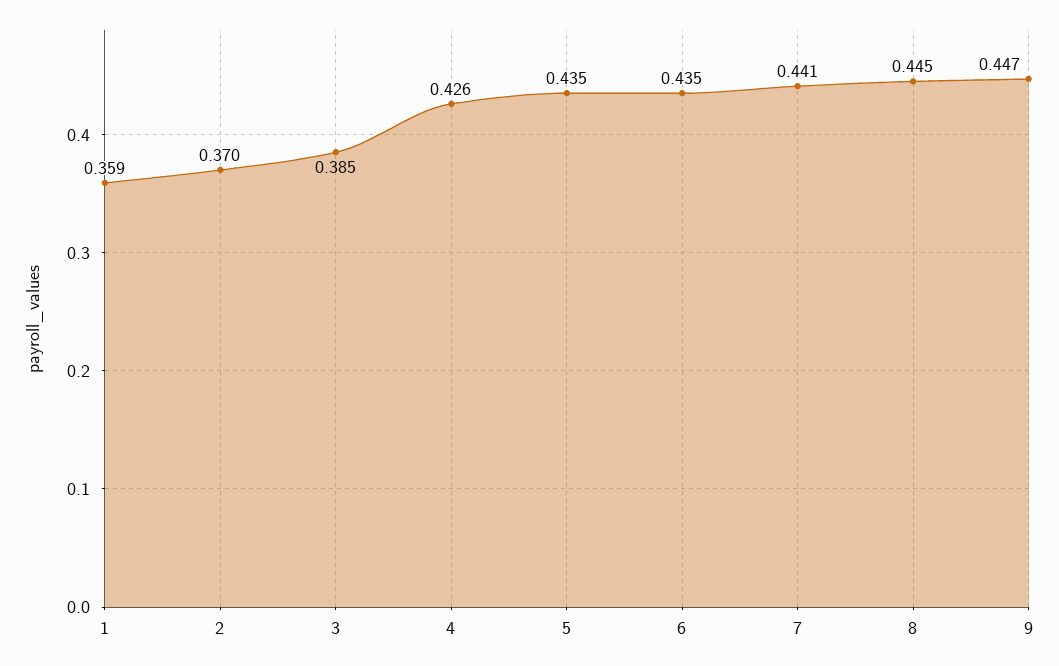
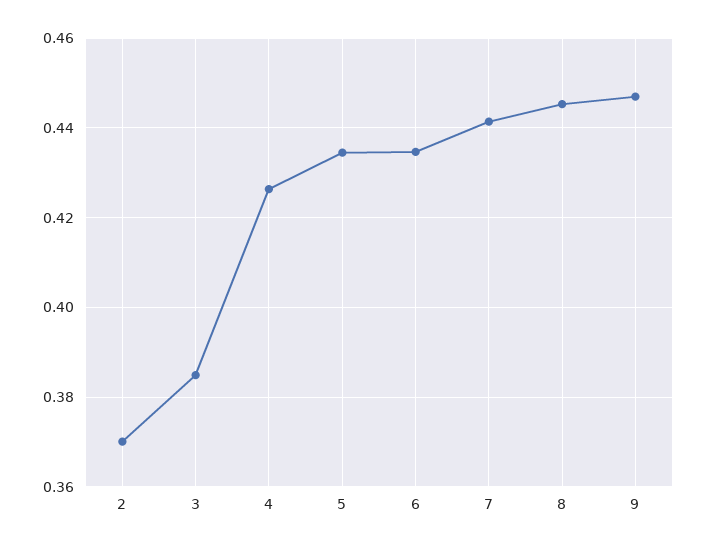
  {
-   "1": 0.359,
    "2": 0.37,
    "3": 0.385,
    "4": 0.426,
    "5": 0.435,
    "6": 0.435,
    "7": 0.441,
    "8": 0.445,
    "9": 0.447
  }

